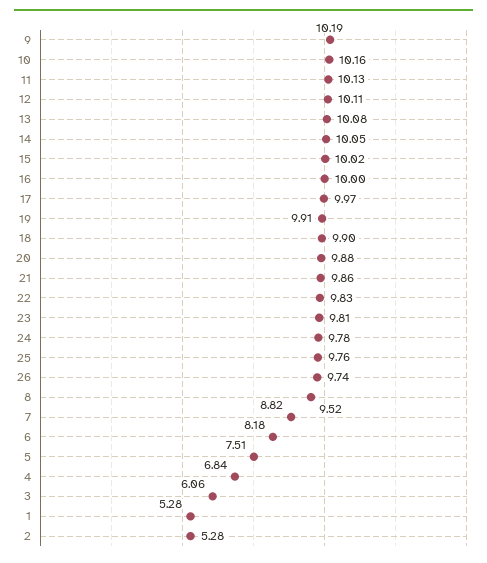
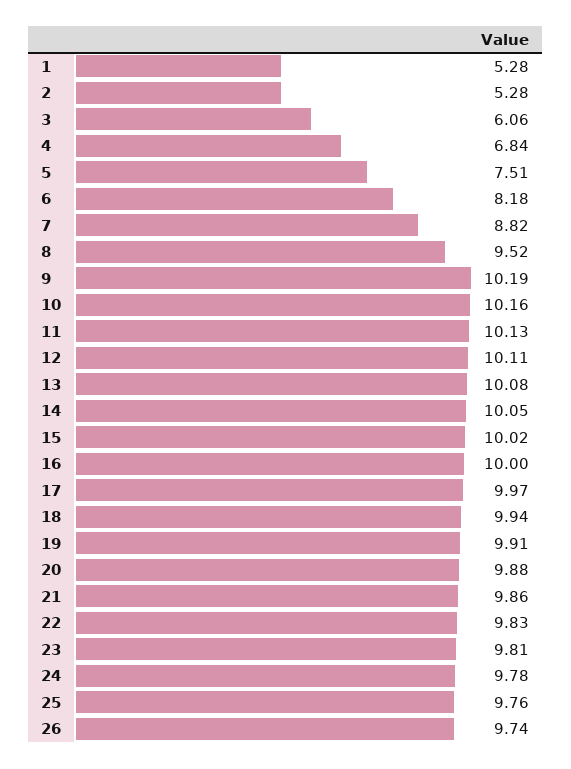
  {
    "9": 10.19,
    "10": 10.16,
    "11": 10.13,
    "12": 10.11,
    "13": 10.08,
    "14": 10.05,
    "15": 10.02,
    "16": 10,
    "17": 9.97,
    "19": 9.91,
-   "18": 9.9,
+   "18": 9.94,
    "20": 9.88,
    "21": 9.86,
    "22": 9.83,
    "23": 9.81,
    "24": 9.78,
    "25": 9.76,
    "26": 9.74,
    "8": 9.52,
    "7": 8.82,
    "6": 8.18,
    "5": 7.51,
    "4": 6.84,
    "3": 6.06,
    "1": 5.28,
    "2": 5.28
  }

